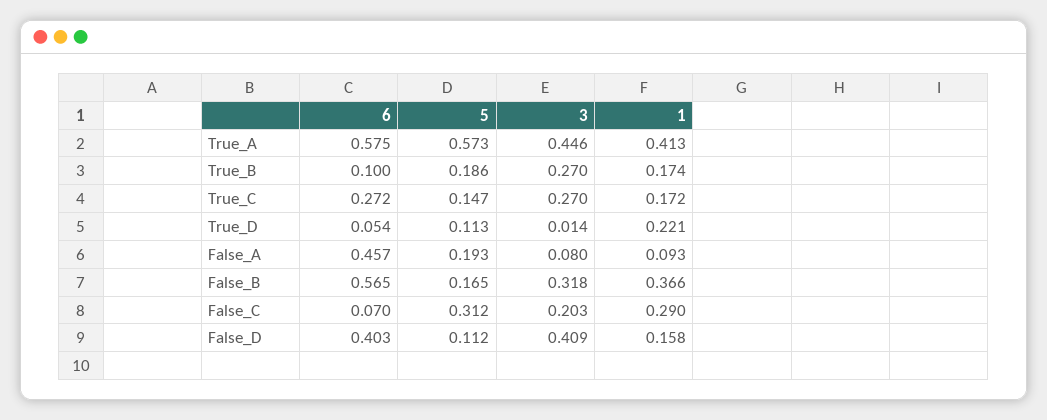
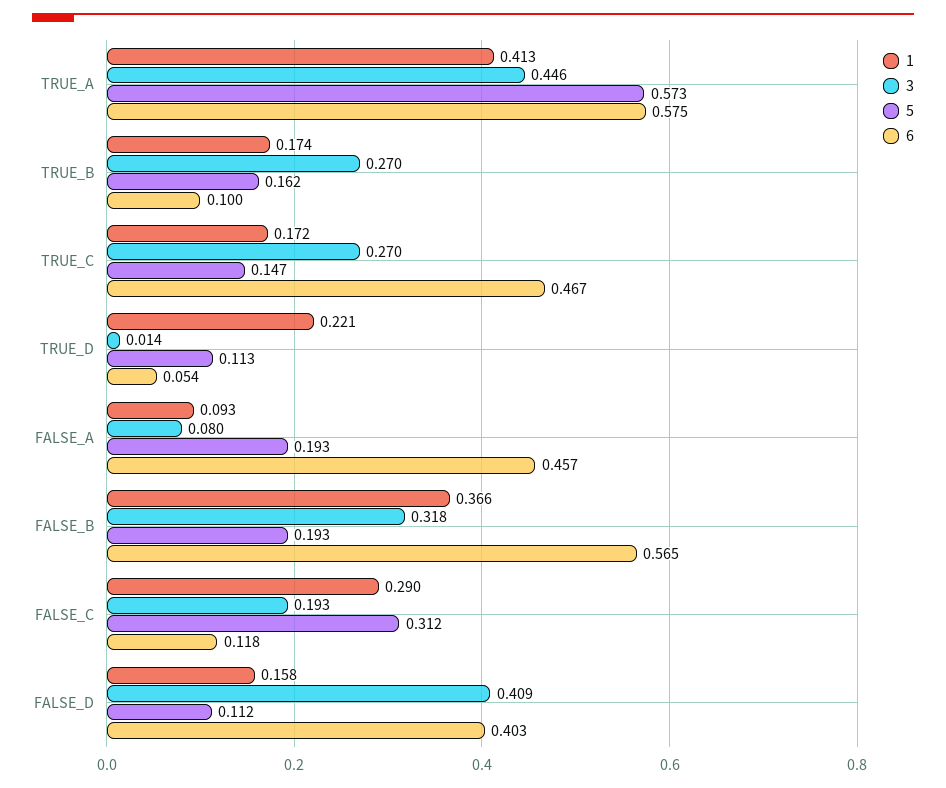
  {
    "6": {
      "True_A": 0.575,
      "True_B": 0.1,
-     "True_C": 0.272,
+     "True_C": 0.467,
      "True_D": 0.054,
      "False_A": 0.457,
      "False_B": 0.565,
-     "False_C": 0.07,
+     "False_C": 0.118,
      "False_D": 0.403
    },
    "5": {
      "True_A": 0.573,
-     "True_B": 0.186,
+     "True_B": 0.162,
      "True_C": 0.147,
      "True_D": 0.113,
      "False_A": 0.193,
-     "False_B": 0.165,
+     "False_B": 0.193,
      "False_C": 0.312,
      "False_D": 0.112
    },
    "3": {
      "True_A": 0.446,
      "True_B": 0.27,
      "True_C": 0.27,
      "True_D": 0.014,
      "False_A": 0.08,
      "False_B": 0.318,
-     "False_C": 0.203,
+     "False_C": 0.193,
      "False_D": 0.409
    },
    "1": {
      "True_A": 0.413,
      "True_B": 0.174,
      "True_C": 0.172,
      "True_D": 0.221,
      "False_A": 0.093,
      "False_B": 0.366,
      "False_C": 0.29,
      "False_D": 0.158
    }
  }

